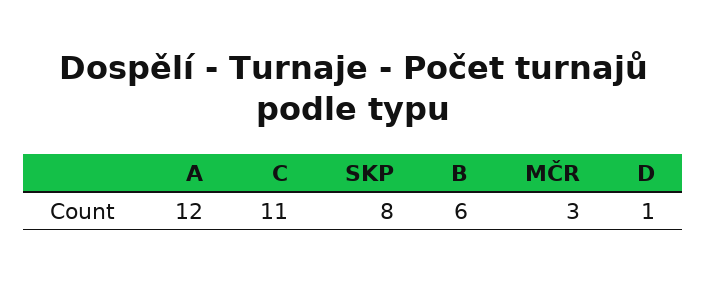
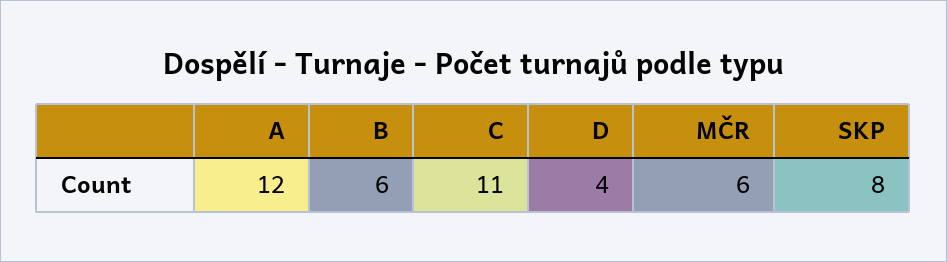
  {
    "A": 12,
    "C": 11,
    "SKP": 8,
    "B": 6,
-   "MČR": 3,
+   "MČR": 6,
-   "D": 1
+   "D": 4
  }

